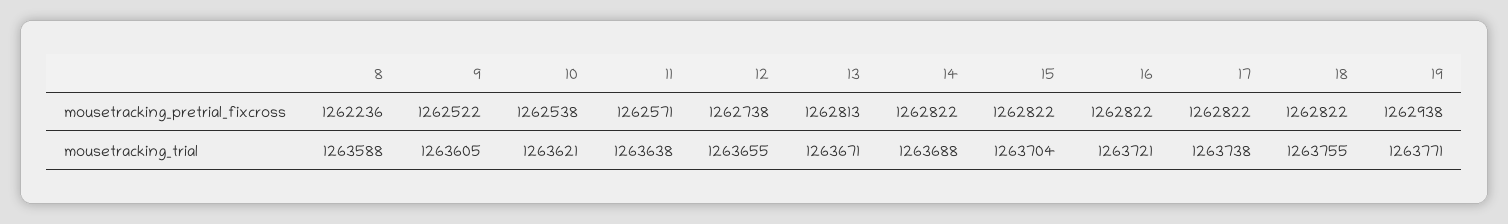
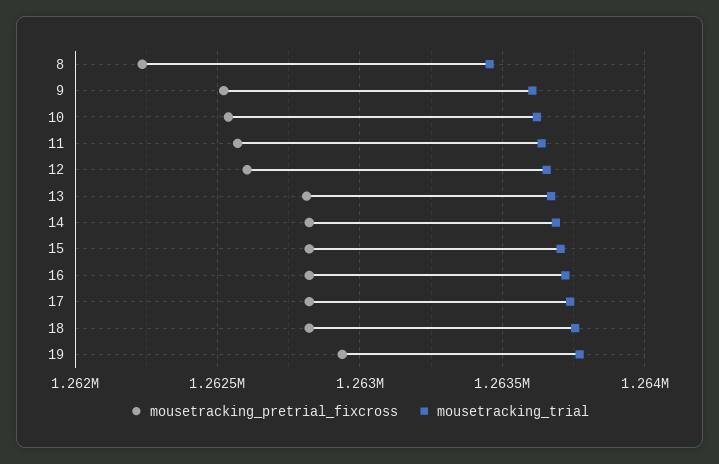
  {
    "mousetracking_pretrial_fixcross": {
      "8": 1262236,
      "9": 1262522,
      "10": 1262538,
      "11": 1262571,
-     "12": 1262738,
+     "12": 1262600,
      "13": 1262813,
      "14": 1262822,
      "15": 1262822,
      "16": 1262822,
      "17": 1262822,
      "18": 1262822,
      "19": 1262938
    },
    "mousetracking_trial": {
-     "8": 1263588,
+     "8": 1263450,
      "9": 1263605,
      "10": 1263621,
      "11": 1263638,
      "12": 1263655,
      "13": 1263671,
      "14": 1263688,
      "15": 1263704,
      "16": 1263721,
      "17": 1263738,
      "18": 1263755,
      "19": 1263771
    }
  }

